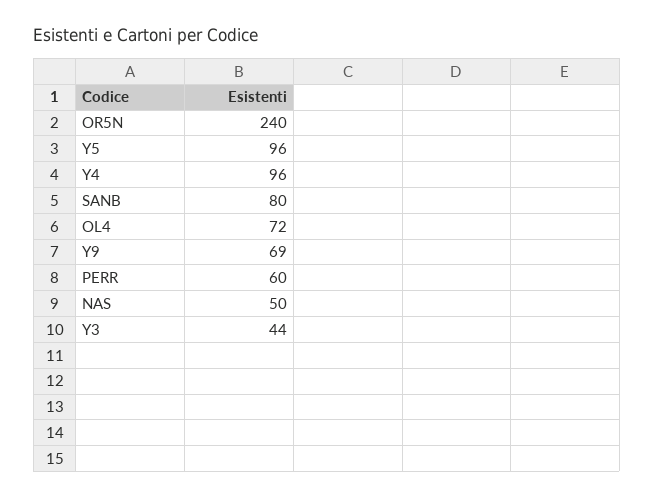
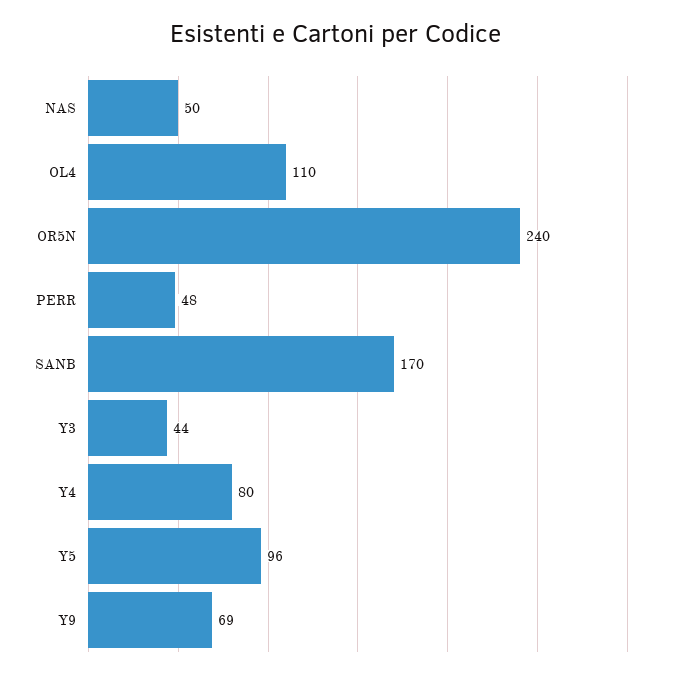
  {
    "OR5N": 240,
    "Y5": 96,
-   "Y4": 96,
+   "Y4": 80,
-   "SANB": 80,
+   "SANB": 170,
-   "OL4": 72,
+   "OL4": 110,
    "Y9": 69,
-   "PERR": 60,
+   "PERR": 48,
    "NAS": 50,
    "Y3": 44
  }

